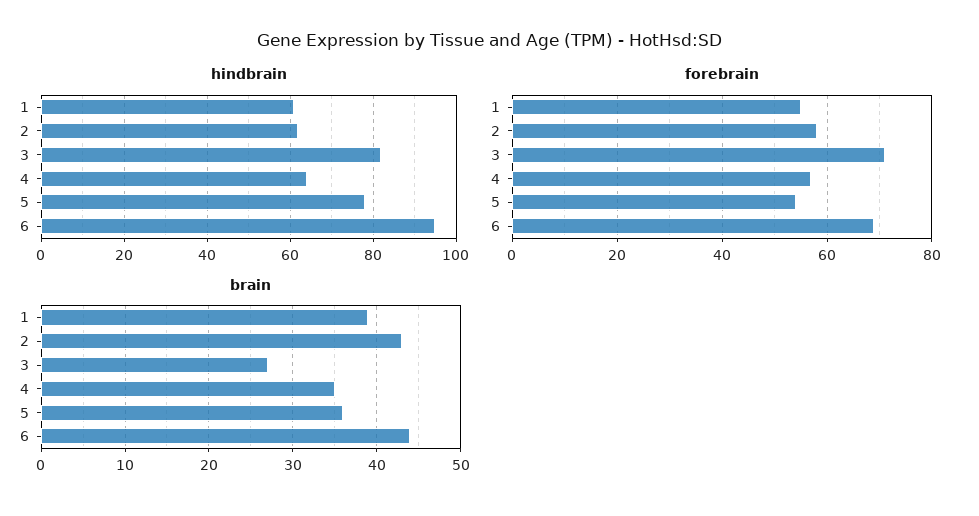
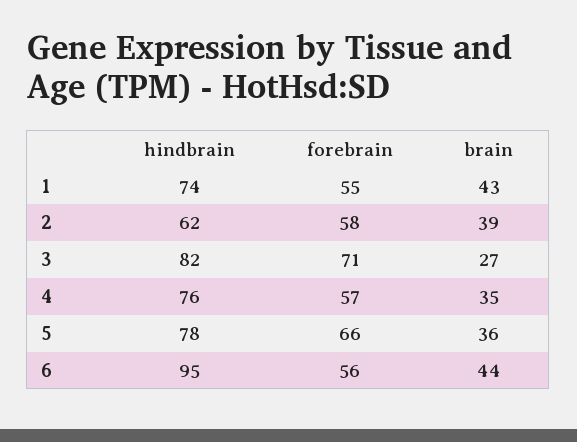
  {
    "hindbrain": {
-     "1": 60,
+     "1": 74,
      "2": 62,
      "3": 82,
-     "4": 65,
+     "4": 76,
      "5": 78,
      "6": 95
    },
    "forebrain": {
      "1": 55,
      "2": 58,
      "3": 71,
      "4": 57,
-     "5": 55,
+     "5": 66,
-     "6": 70
+     "6": 56
    },
    "brain": {
-     "1": 39,
+     "1": 43,
-     "2": 43,
+     "2": 39,
      "3": 27,
      "4": 35,
      "5": 36,
      "6": 44
    }
  }

